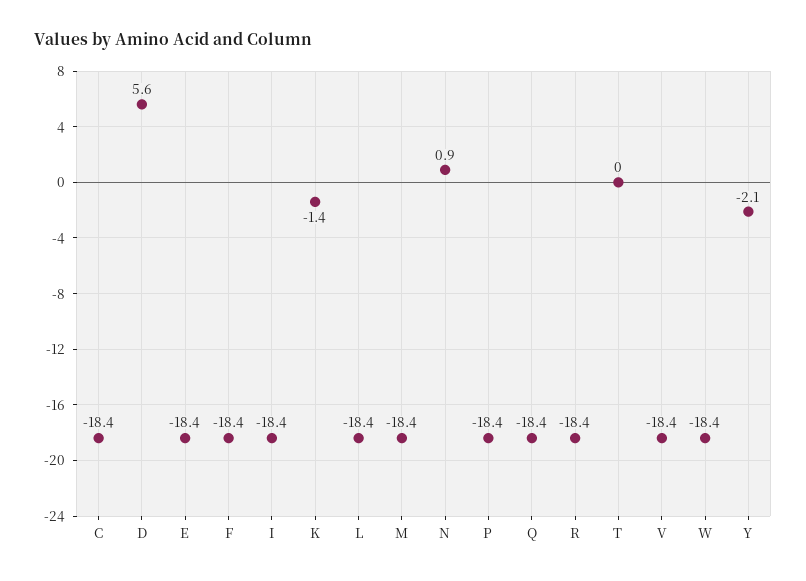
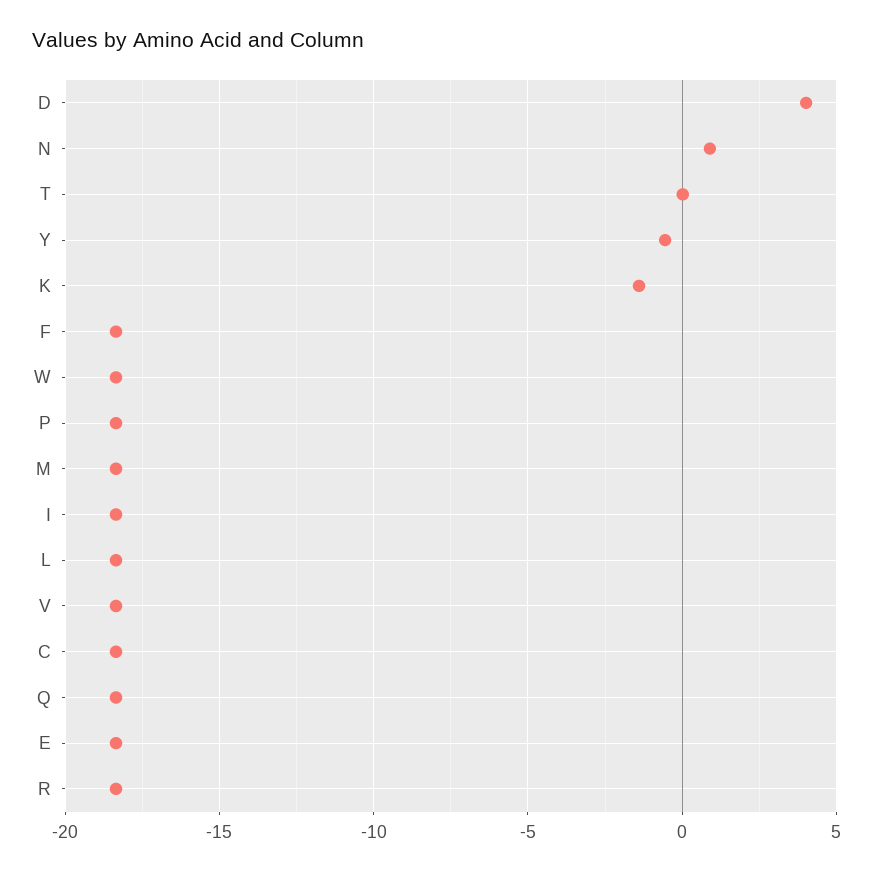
  {
    "C": -18.4,
-   "D": 5.6,
+   "D": 4,
    "E": -18.4,
    "F": -18.4,
    "I": -18.4,
    "K": -1.4,
    "L": -18.4,
    "M": -18.4,
    "N": 0.9,
    "P": -18.4,
    "Q": -18.4,
    "R": -18.4,
    "T": 0,
    "V": -18.4,
    "W": -18.4,
-   "Y": -2.1
+   "Y": -0.5
  }

